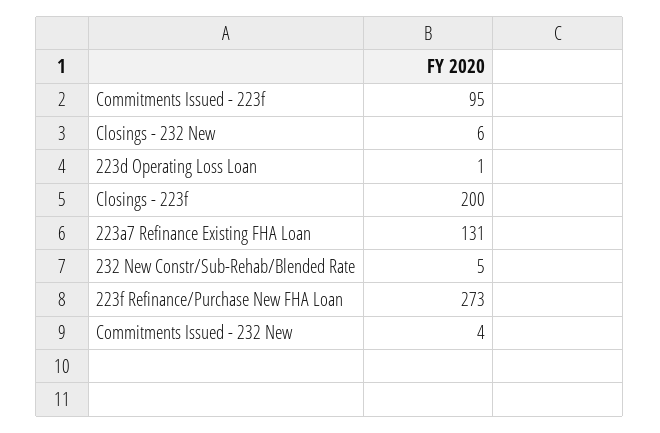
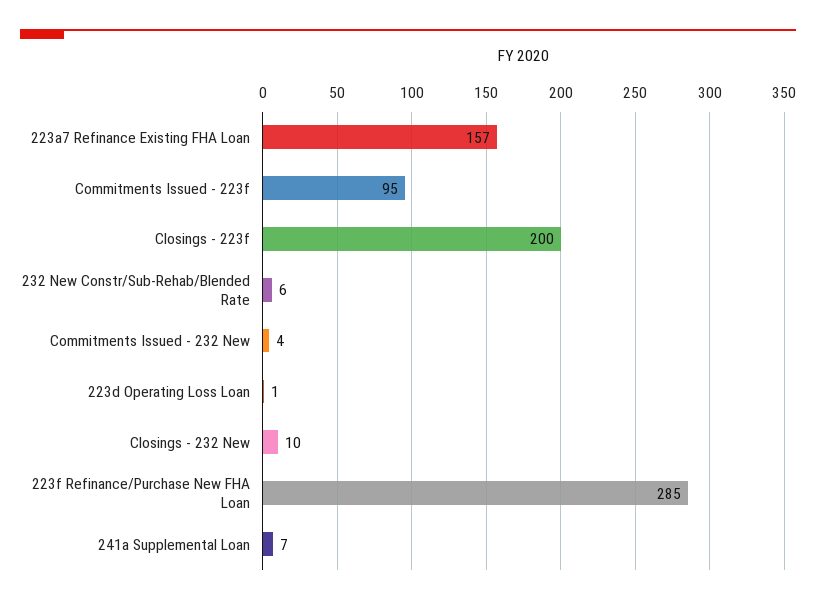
  {
    "Commitments Issued - 223f": 95,
-   "Closings - 232 New": 6,
+   "Closings - 232 New": 10,
    "223d Operating Loss Loan": 1,
    "Closings - 223f": 200,
-   "223a7 Refinance Existing FHA Loan": 131,
+   "223a7 Refinance Existing FHA Loan": 157,
-   "232 New Constr/Sub-Rehab/Blended Rate": 5,
+   "232 New Constr/Sub-Rehab/Blended Rate": 6,
-   "223f Refinance/Purchase New FHA Loan": 273,
+   "223f Refinance/Purchase New FHA Loan": 285,
-   "Commitments Issued - 232 New": 4
+   "Commitments Issued - 232 New": 4,
+   "241a Supplemental Loan": 7
  }

